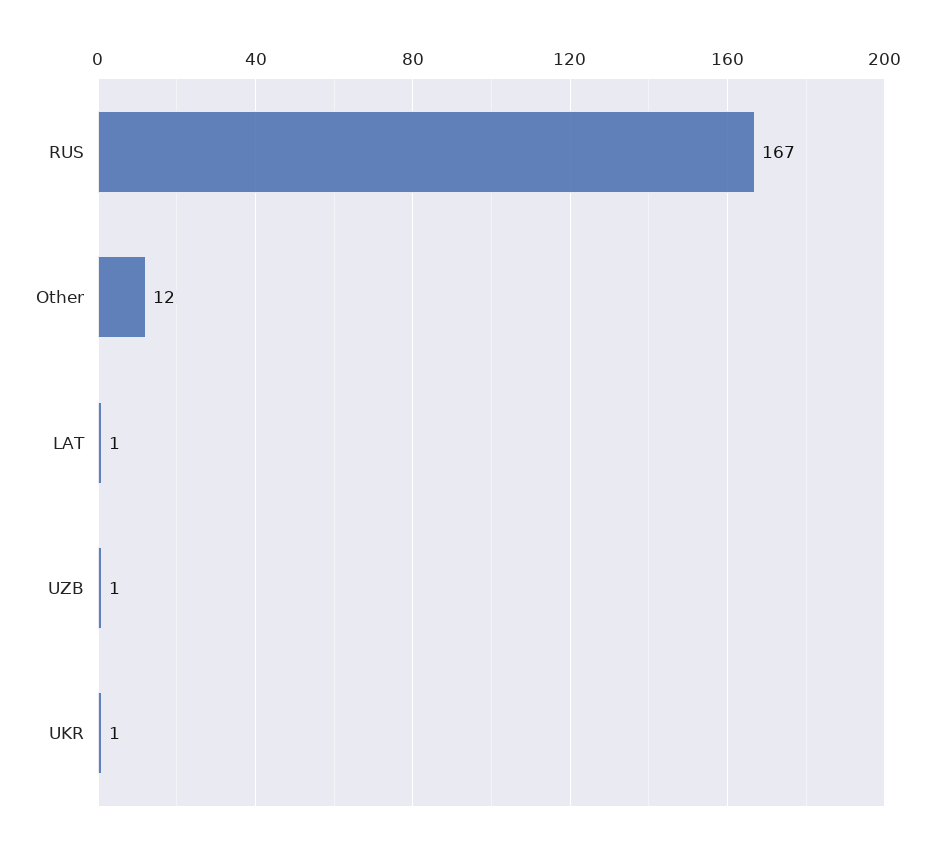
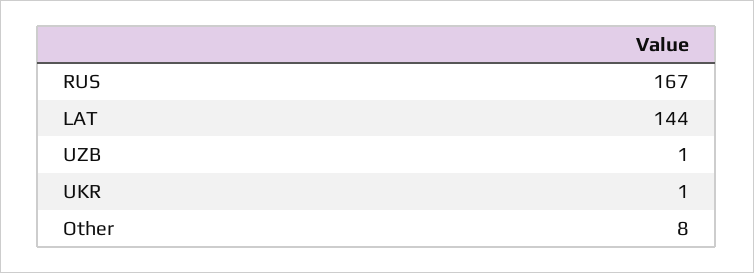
  {
    "RUS": 167,
-   "Other": 12,
+   "Other": 8,
-   "LAT": 1,
+   "LAT": 144,
    "UZB": 1,
    "UKR": 1
  }

